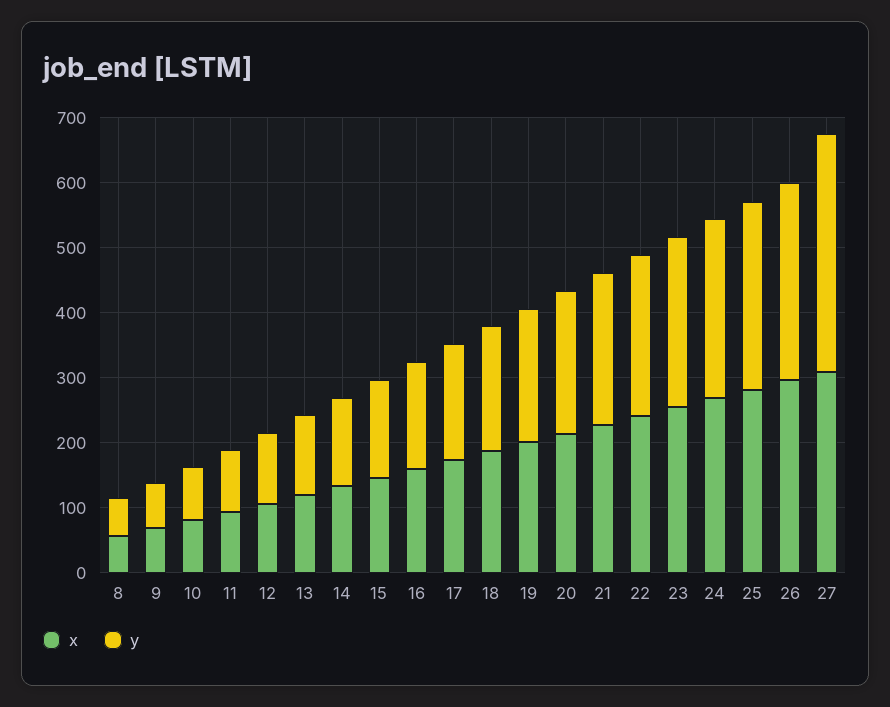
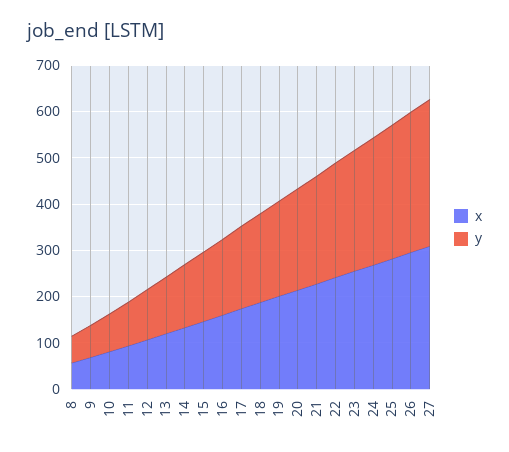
  {
    "x": {
      "8": 60,
      "9": 60,
      "10": 80,
      "11": 100,
      "12": 100,
      "13": 120,
      "14": 140,
      "15": 140,
      "16": 160,
      "17": 180,
      "18": 180,
      "19": 200,
      "20": 220,
      "21": 220,
      "22": 240,
      "23": 260,
      "24": 260,
      "25": 280,
      "26": 300,
      "27": 300
    },
    "y": {
      "8": 60,
      "9": 60,
      "10": 80,
      "11": 100,
      "12": 100,
      "13": 120,
      "14": 140,
      "15": 160,
      "16": 160,
      "17": 180,
      "18": 200,
      "19": 200,
      "20": 220,
      "21": 240,
      "22": 240,
      "23": 260,
      "24": 280,
      "25": 280,
      "26": 300,
-     "27": 360
+     "27": 320
    }
  }

